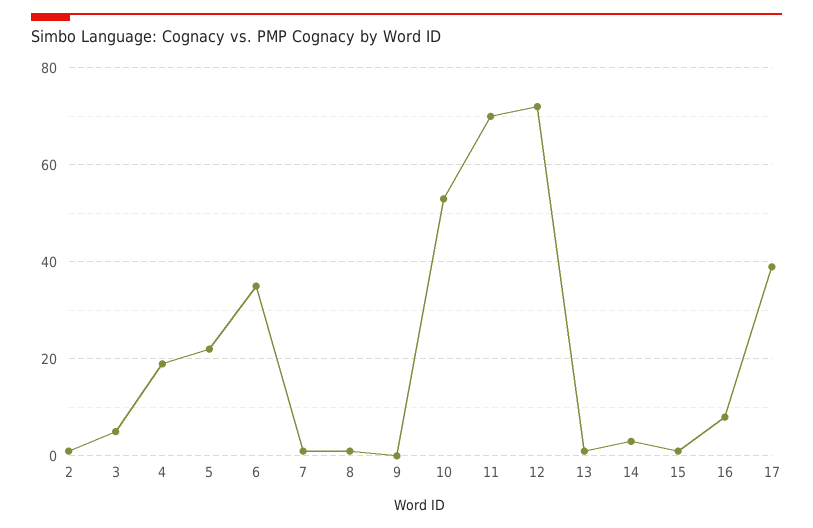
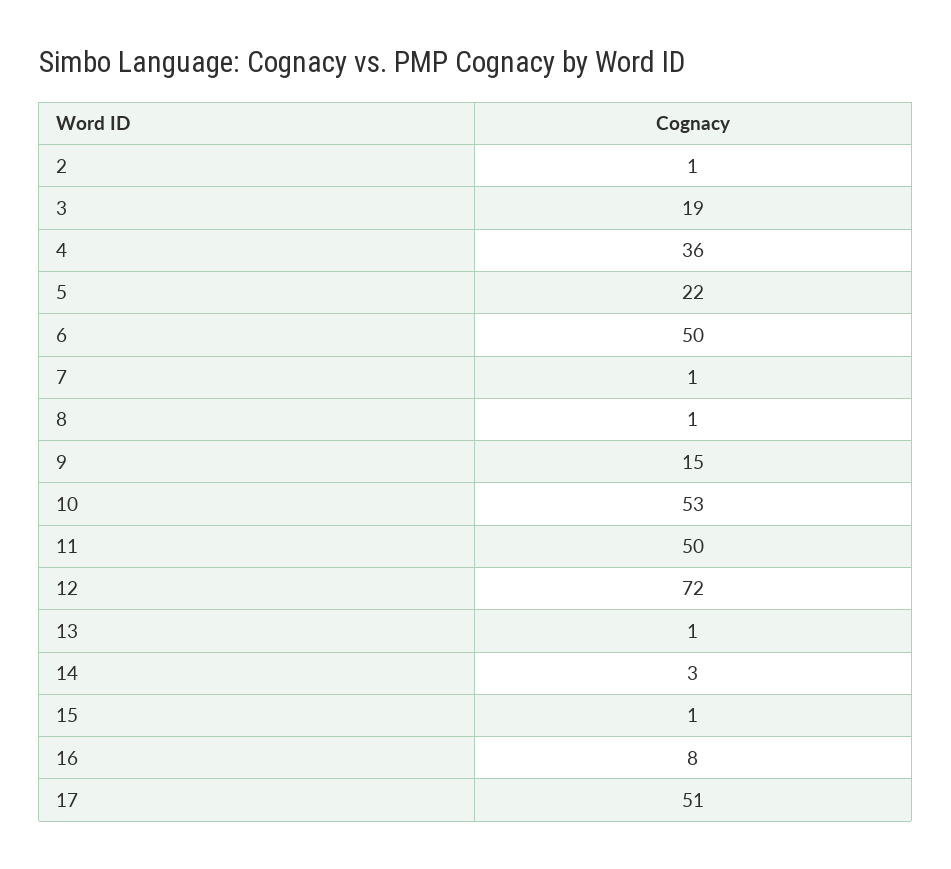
  {
    "2": 1,
-   "3": 5,
+   "3": 19,
-   "4": 20,
+   "4": 36,
    "5": 22,
-   "6": 35,
+   "6": 50,
    "7": 1,
    "8": 1,
-   "9": 0,
+   "9": 15,
    "10": 53,
-   "11": 70,
+   "11": 50,
    "12": 72,
    "13": 1,
    "14": 3,
    "15": 1,
    "16": 8,
-   "17": 40
+   "17": 51
  }

